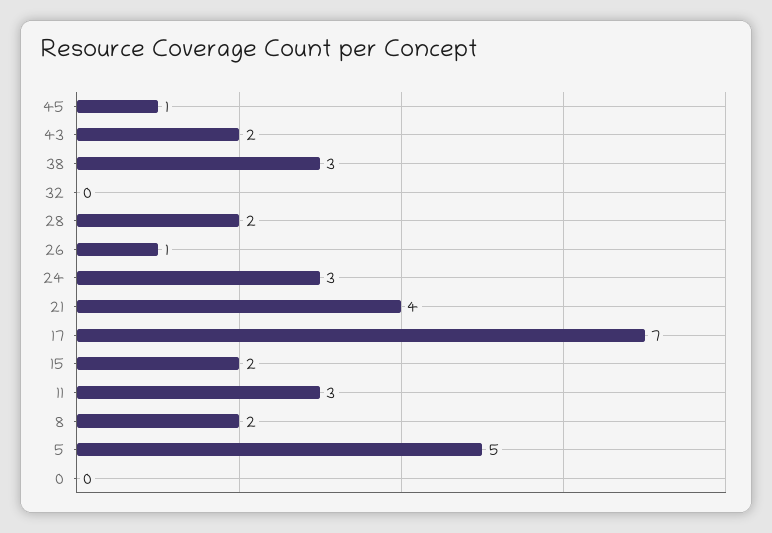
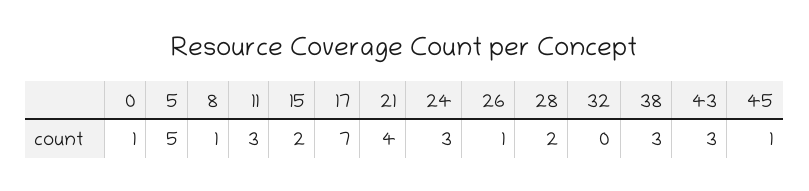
  {
    "45": 1,
-   "43": 2,
+   "43": 3,
    "38": 3,
    "32": 0,
    "28": 2,
    "26": 1,
    "24": 3,
    "21": 4,
    "17": 7,
    "15": 2,
    "11": 3,
-   "8": 2,
+   "8": 1,
    "5": 5,
-   "0": 0
+   "0": 1
  }

